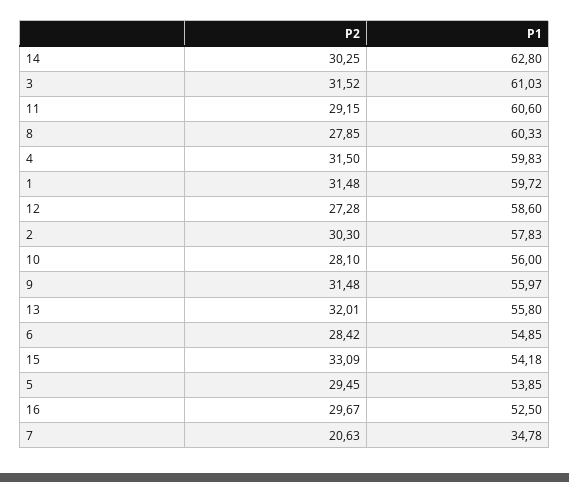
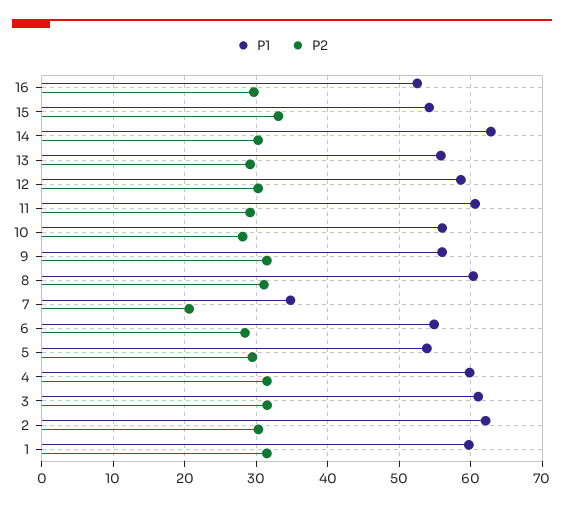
  {
    "P2": {
      "14": 30.25,
      "3": 31.52,
      "11": 29.15,
-     "8": 27.85,
+     "8": 31,
      "4": 31.5,
      "1": 31.48,
-     "12": 27.28,
+     "12": 30,
      "2": 30.3,
      "10": 28.1,
      "9": 31.48,
-     "13": 32.01,
+     "13": 29,
      "6": 28.42,
      "15": 33.09,
      "5": 29.45,
      "16": 29.67,
      "7": 20.63
    },
    "P1": {
      "14": 62.8,
      "3": 61.03,
      "11": 60.6,
      "8": 60.33,
      "4": 59.83,
      "1": 59.72,
      "12": 58.6,
-     "2": 57.83,
+     "2": 62,
      "10": 56,
      "9": 55.97,
      "13": 55.8,
      "6": 54.85,
      "15": 54.18,
      "5": 53.85,
      "16": 52.5,
      "7": 34.78
    }
  }

